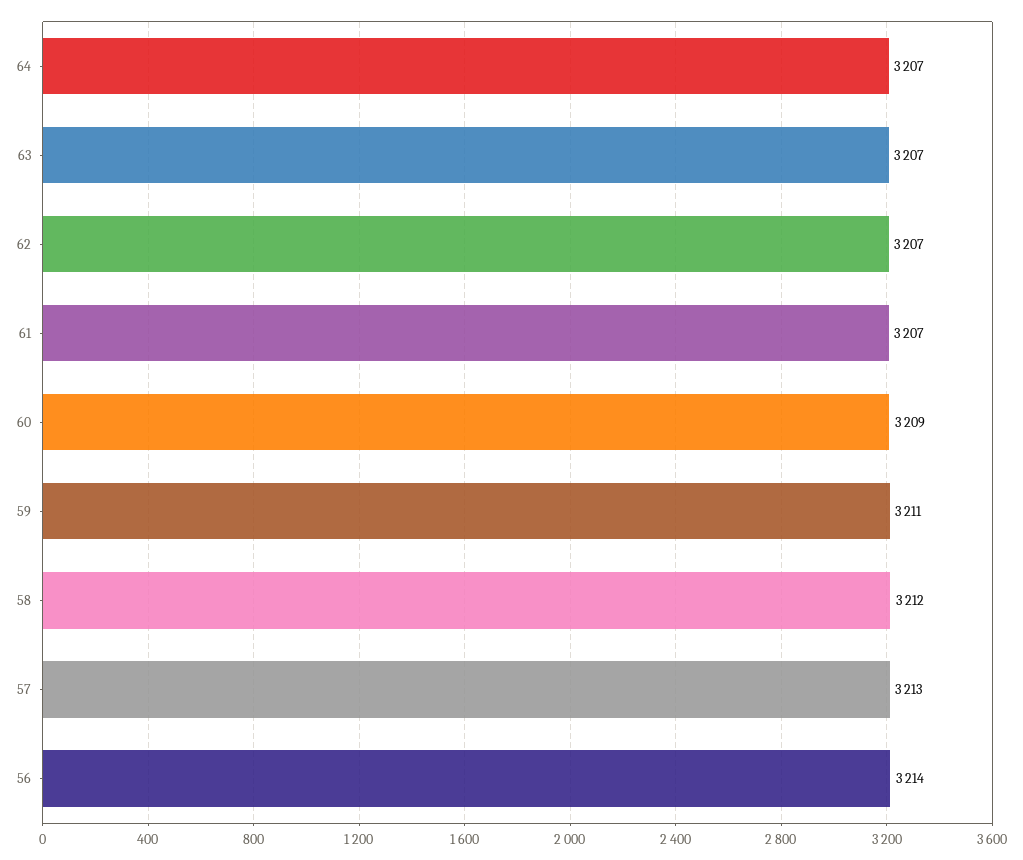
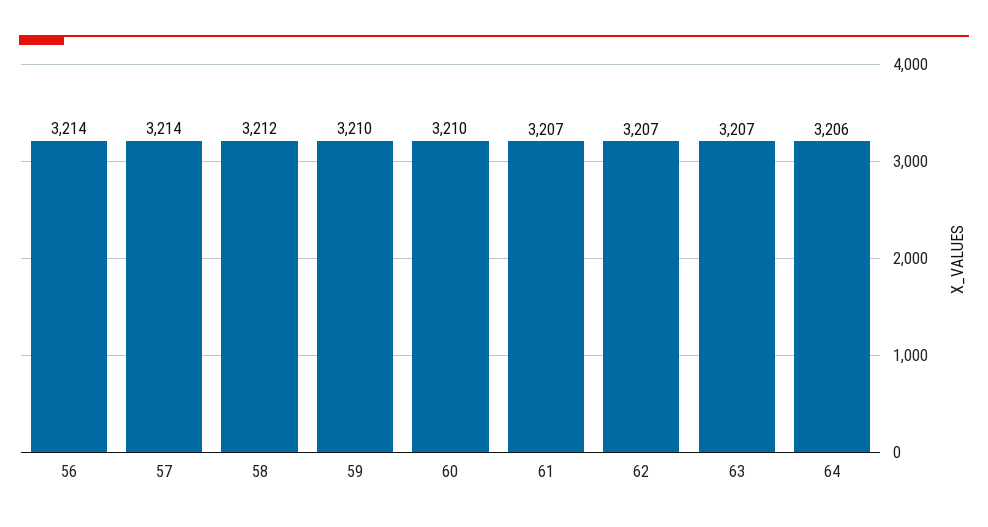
  {
-   "64": 3207,
+   "64": 3206,
    "63": 3207,
    "62": 3207,
    "61": 3207,
-   "60": 3209,
+   "60": 3210,
-   "59": 3211,
+   "59": 3210,
    "58": 3212,
-   "57": 3213,
+   "57": 3214,
    "56": 3214
  }

